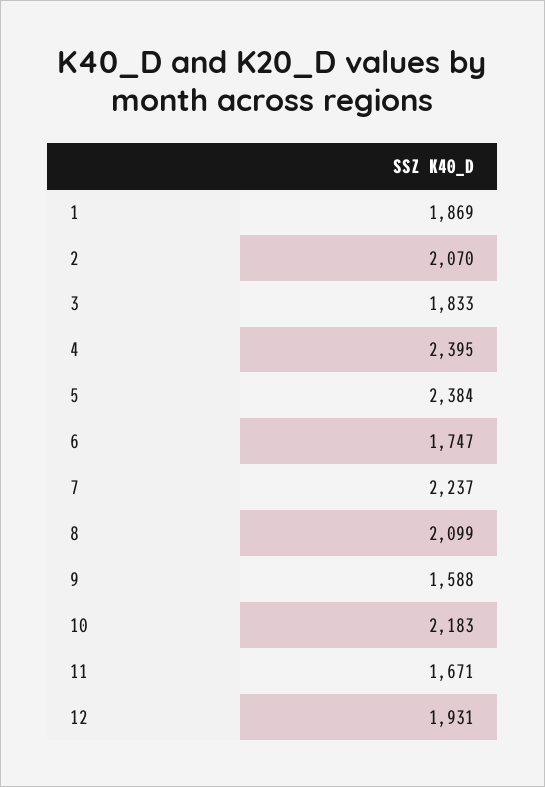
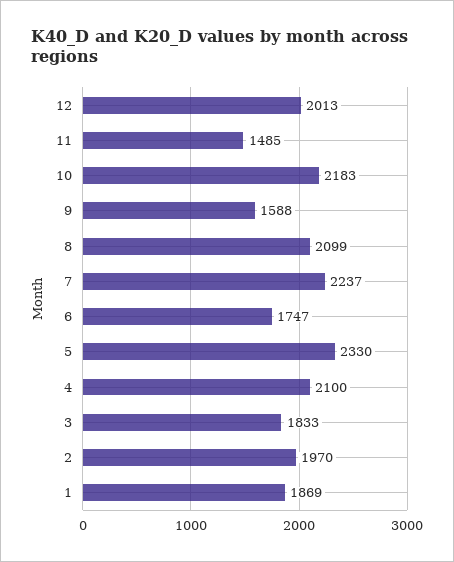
  {
    "1": 1869,
-   "2": 2070,
+   "2": 1970,
    "3": 1833,
-   "4": 2395,
+   "4": 2100,
-   "5": 2384,
+   "5": 2330,
    "6": 1747,
    "7": 2237,
    "8": 2099,
    "9": 1588,
    "10": 2183,
-   "11": 1671,
+   "11": 1485,
-   "12": 1931
+   "12": 2013
  }

